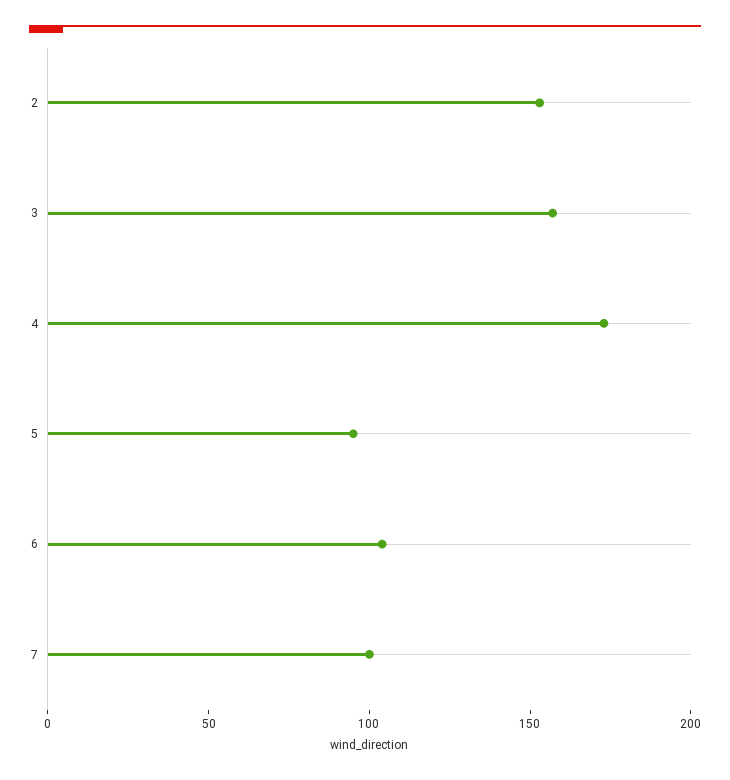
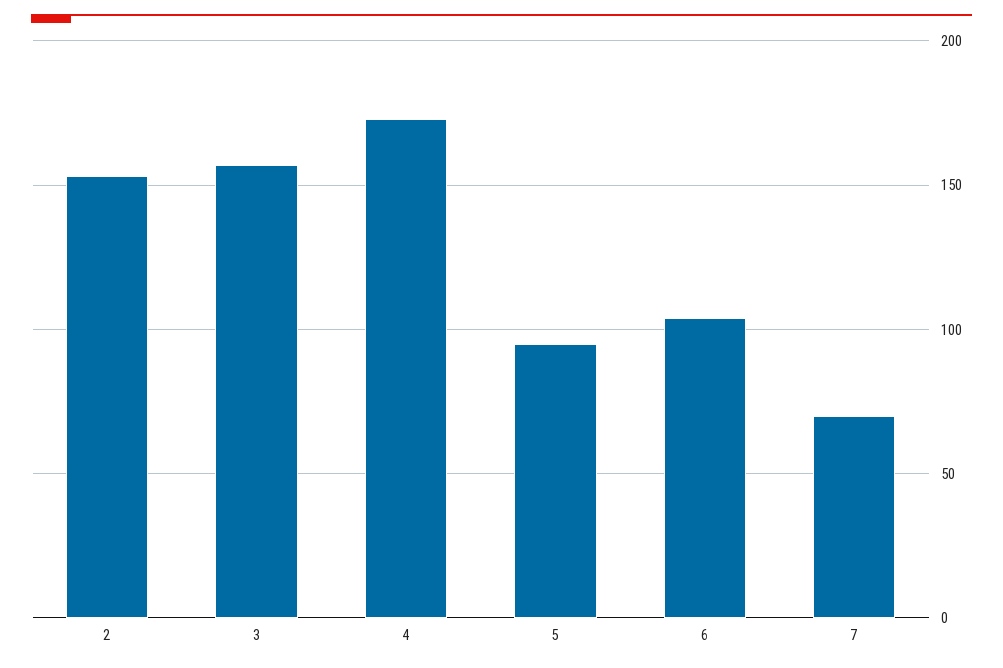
  {
    "2": 155,
    "3": 155,
    "4": 175,
    "5": 95,
    "6": 105,
-   "7": 100
+   "7": 70
  }

